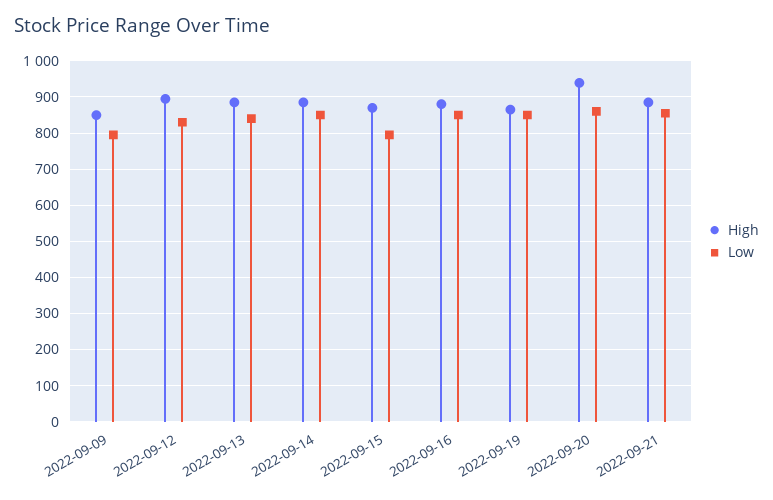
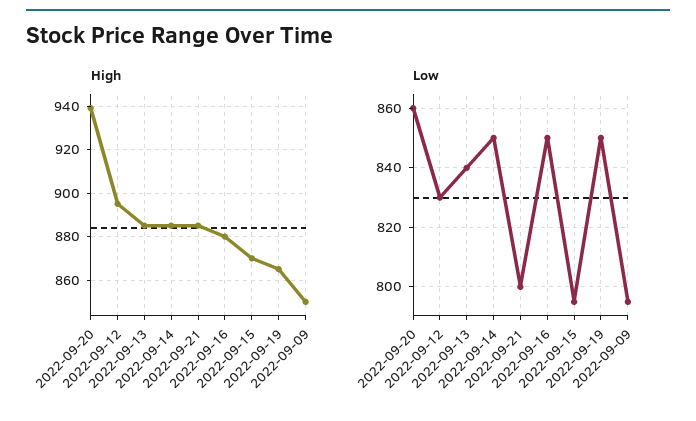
  {
    "High": {
      "2022-09-09": 850,
      "2022-09-12": 895,
      "2022-09-13": 885,
      "2022-09-14": 885,
      "2022-09-15": 870,
      "2022-09-16": 880,
      "2022-09-19": 865,
      "2022-09-20": 940,
      "2022-09-21": 885
    },
    "Low": {
      "2022-09-09": 795,
      "2022-09-12": 830,
      "2022-09-13": 840,
      "2022-09-14": 850,
      "2022-09-15": 795,
      "2022-09-16": 850,
      "2022-09-19": 850,
      "2022-09-20": 860,
-     "2022-09-21": 860
+     "2022-09-21": 800
    }
  }

